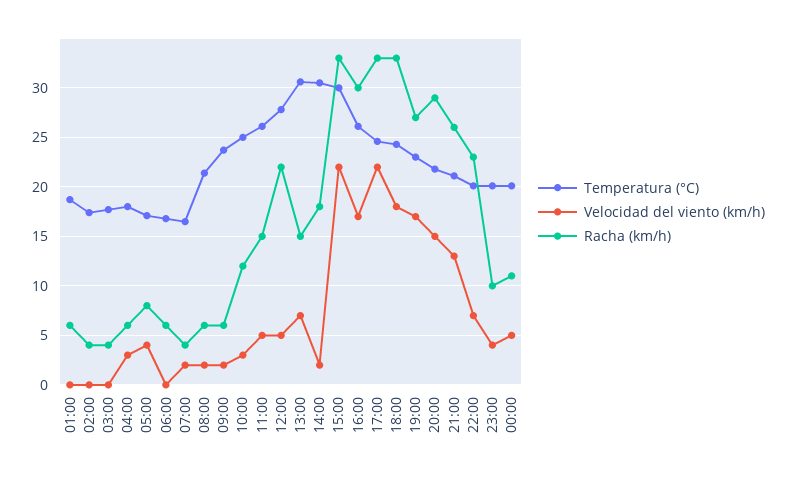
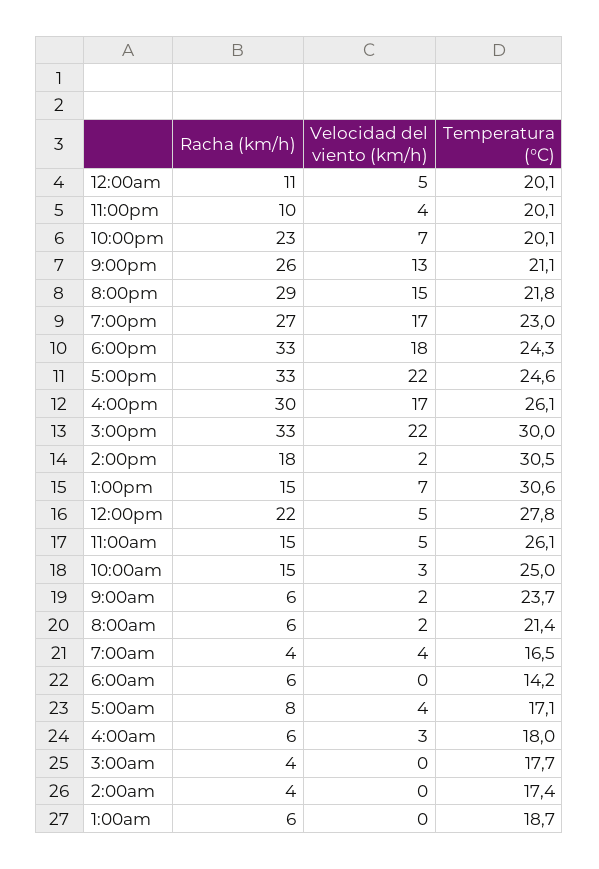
  {
    "Temperatura (°C)": {
      "01:00": 18.7,
      "02:00": 17.4,
      "03:00": 17.7,
      "04:00": 18,
      "05:00": 17.1,
-     "06:00": 17,
+     "06:00": 14.2,
      "07:00": 16.5,
      "08:00": 21.4,
      "09:00": 23.7,
      "10:00": 25,
      "11:00": 26.1,
      "12:00": 27.8,
      "13:00": 30.6,
      "14:00": 30.5,
      "15:00": 30,
      "16:00": 26.1,
      "17:00": 24.6,
      "18:00": 24.3,
      "19:00": 23,
      "20:00": 21.8,
      "21:00": 21.1,
      "22:00": 20.1,
      "23:00": 20.1,
      "00:00": 20.1
    },
    "Velocidad del viento (km/h)": {
      "01:00": 0,
      "02:00": 0,
      "03:00": 0,
      "04:00": 3,
      "05:00": 4,
      "06:00": 0,
-     "07:00": 2,
+     "07:00": 4,
      "08:00": 2,
      "09:00": 2,
      "10:00": 3,
      "11:00": 5,
      "12:00": 5,
      "13:00": 7,
      "14:00": 2,
      "15:00": 22,
      "16:00": 17,
      "17:00": 22,
      "18:00": 18,
      "19:00": 17,
      "20:00": 15,
      "21:00": 13,
      "22:00": 7,
      "23:00": 4,
      "00:00": 5
    },
    "Racha (km/h)": {
      "01:00": 6,
      "02:00": 4,
      "03:00": 4,
      "04:00": 6,
      "05:00": 8,
      "06:00": 6,
      "07:00": 4,
      "08:00": 6,
      "09:00": 6,
-     "10:00": 12,
+     "10:00": 15,
      "11:00": 15,
      "12:00": 22,
      "13:00": 15,
      "14:00": 18,
      "15:00": 33,
      "16:00": 30,
      "17:00": 33,
      "18:00": 33,
      "19:00": 27,
      "20:00": 29,
      "21:00": 26,
      "22:00": 23,
      "23:00": 10,
      "00:00": 11
    }
  }

